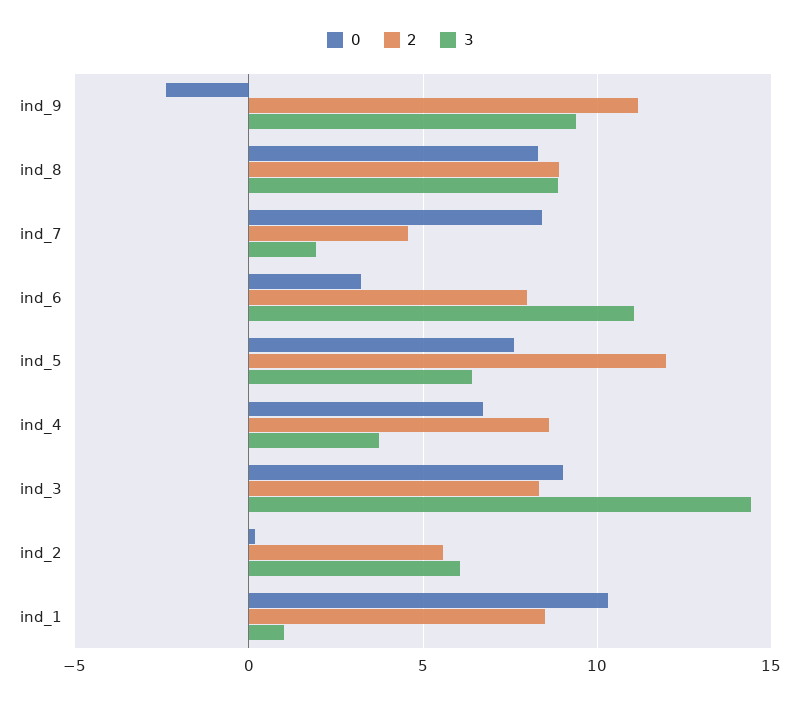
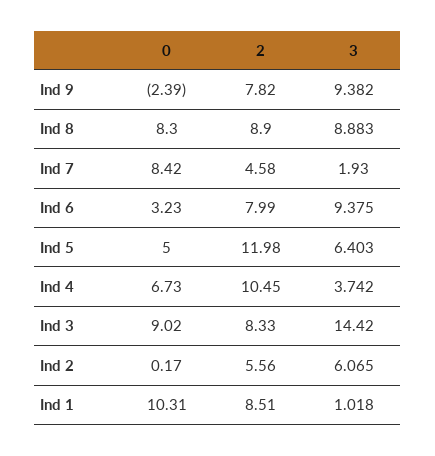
  {
    "0": {
      "ind_9": -2.39,
      "ind_8": 8.3,
      "ind_7": 8.42,
      "ind_6": 3.23,
-     "ind_5": 7.5,
+     "ind_5": 5,
      "ind_4": 6.73,
      "ind_3": 9.02,
      "ind_2": 0.17,
      "ind_1": 10.31
    },
    "2": {
-     "ind_9": 11,
+     "ind_9": 7.82,
      "ind_8": 8.9,
      "ind_7": 4.58,
      "ind_6": 7.99,
      "ind_5": 11.98,
-     "ind_4": 8.5,
+     "ind_4": 10.45,
      "ind_3": 8.33,
      "ind_2": 5.56,
      "ind_1": 8.51
    },
    "3": {
      "ind_9": 9.382,
      "ind_8": 8.883,
      "ind_7": 1.93,
-     "ind_6": 11,
+     "ind_6": 9.375,
      "ind_5": 6.403,
      "ind_4": 3.742,
      "ind_3": 14.42,
      "ind_2": 6.065,
      "ind_1": 1.018
    }
  }

